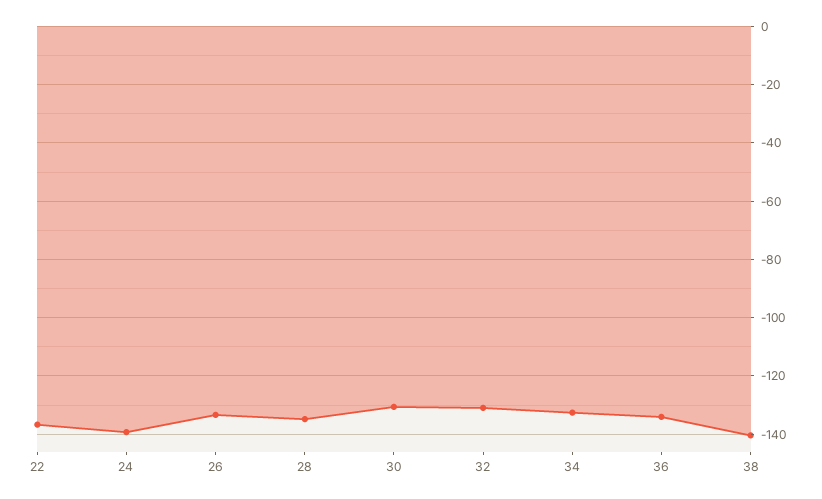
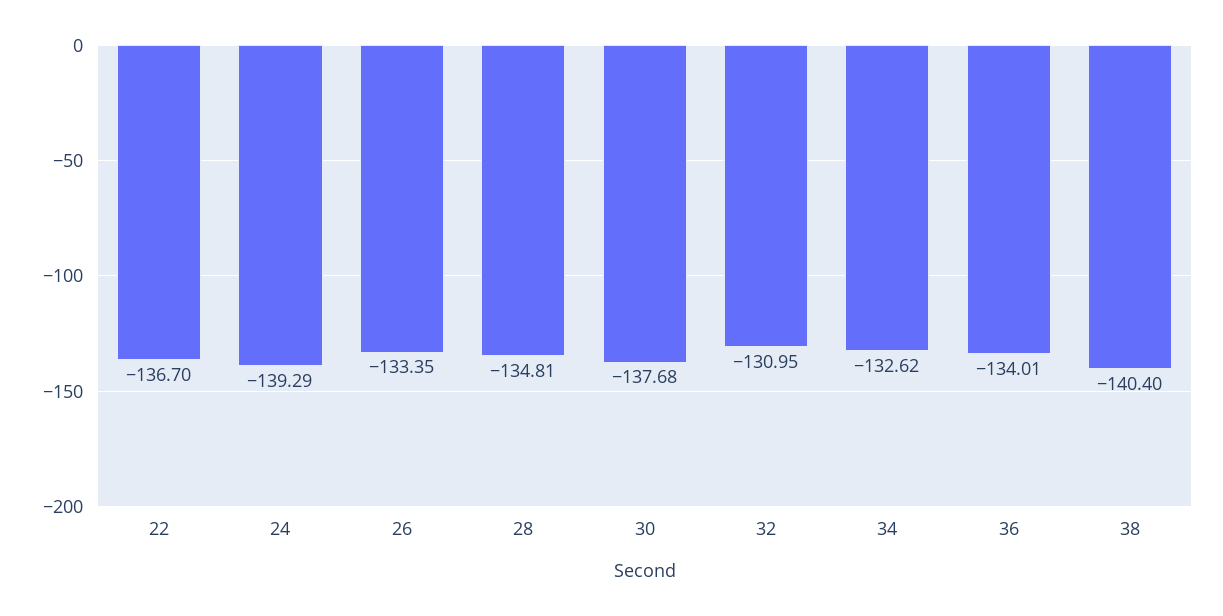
  {
    "22": -136.7,
    "24": -139.29,
    "26": -133.35,
    "28": -134.81,
-   "30": -130,
+   "30": -137.68,
    "32": -130.95,
    "34": -132.62,
    "36": -134.01,
    "38": -140.4
  }

